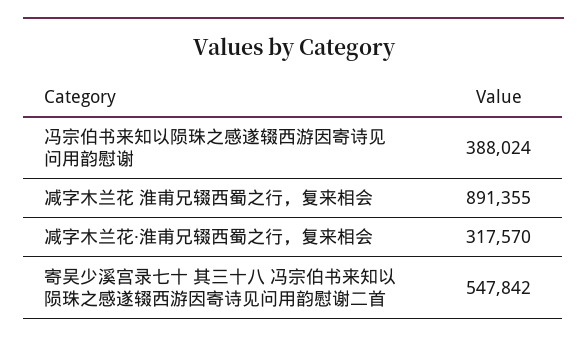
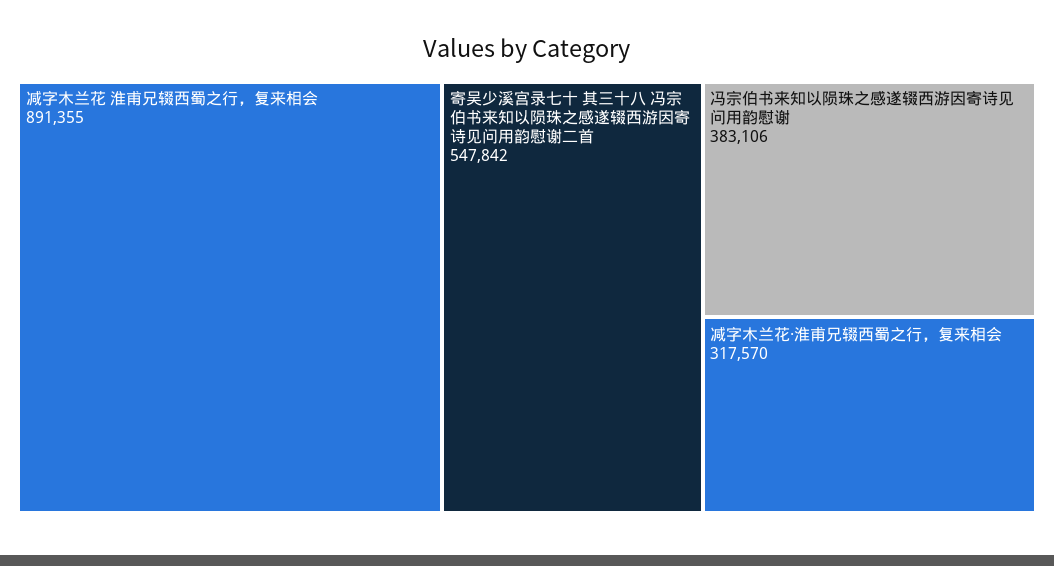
  {
-   "冯宗伯书来知以陨珠之感遂辍西游因寄诗见问用韵慰谢": 388024,
+   "冯宗伯书来知以陨珠之感遂辍西游因寄诗见问用韵慰谢": 383106,
    "减字木兰花 淮甫兄辍西蜀之行，复来相会": 891355,
    "减字木兰花·淮甫兄辍西蜀之行，复来相会": 317570,
    "寄吴少溪宫录七十 其三十八 冯宗伯书来知以陨珠之感遂辍西游因寄诗见问用韵慰谢二首": 547842
  }

